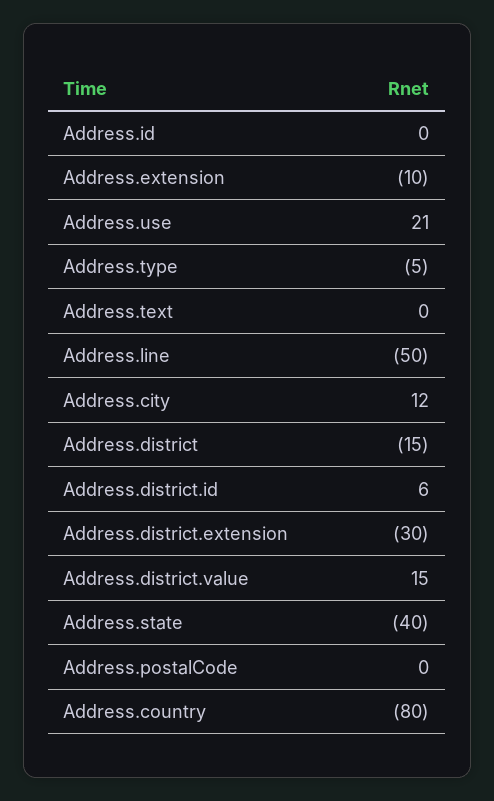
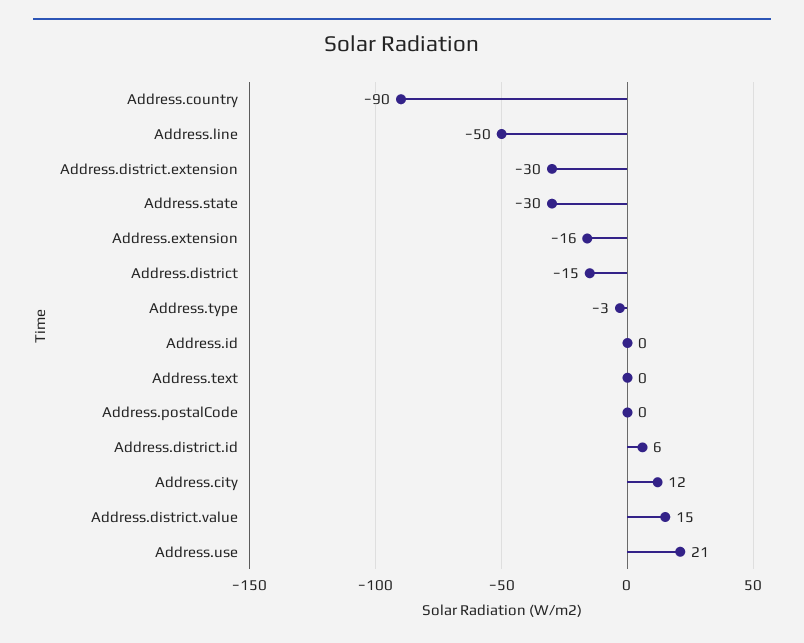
  {
    "Address.id": 0,
-   "Address.extension": -10,
+   "Address.extension": -16,
    "Address.use": 21,
-   "Address.type": -5,
+   "Address.type": -3,
    "Address.text": 0,
    "Address.line": -50,
    "Address.city": 12,
    "Address.district": -15,
    "Address.district.id": 6,
    "Address.district.extension": -30,
    "Address.district.value": 15,
-   "Address.state": -40,
+   "Address.state": -30,
    "Address.postalCode": 0,
-   "Address.country": -80
+   "Address.country": -90
  }

